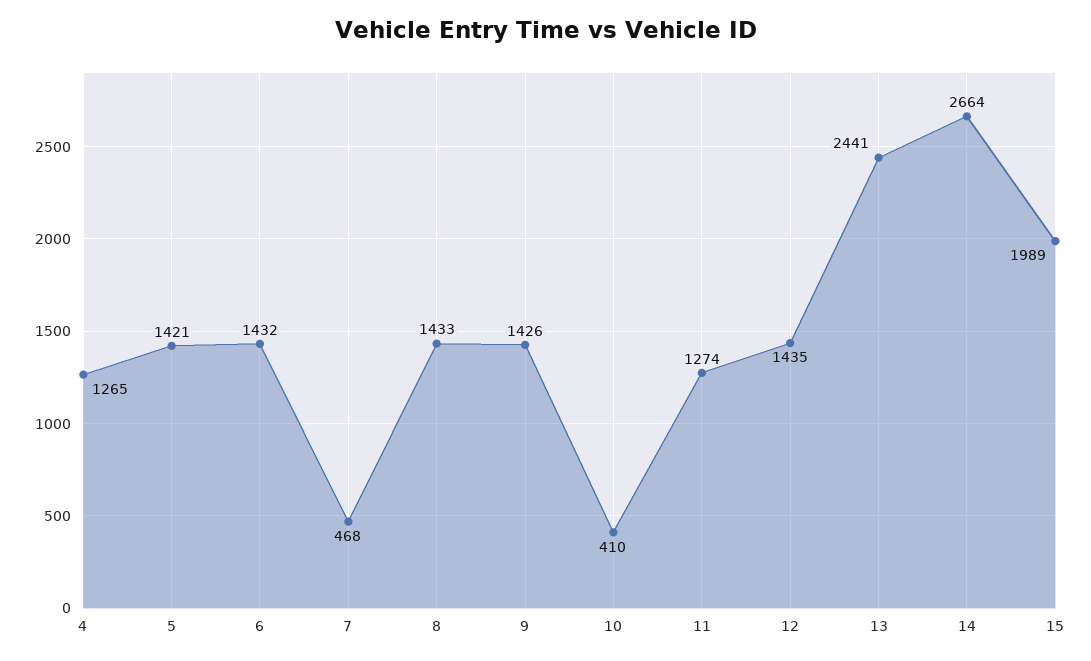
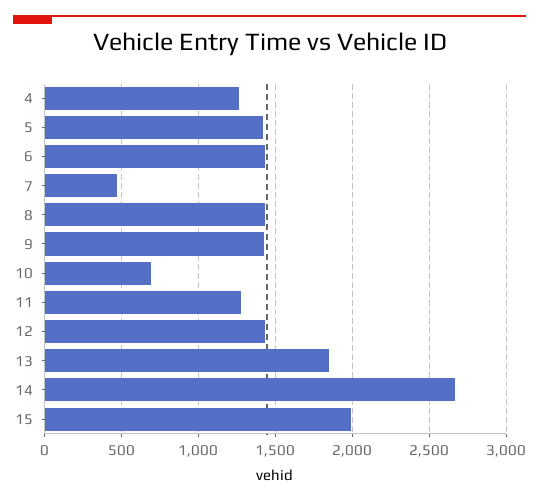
  {
    "4": 1265,
    "5": 1421,
    "6": 1432,
    "7": 468,
    "8": 1433,
    "9": 1426,
-   "10": 410,
+   "10": 700,
    "11": 1274,
    "12": 1435,
-   "13": 2441,
+   "13": 1850,
    "14": 2664,
    "15": 1989
  }

